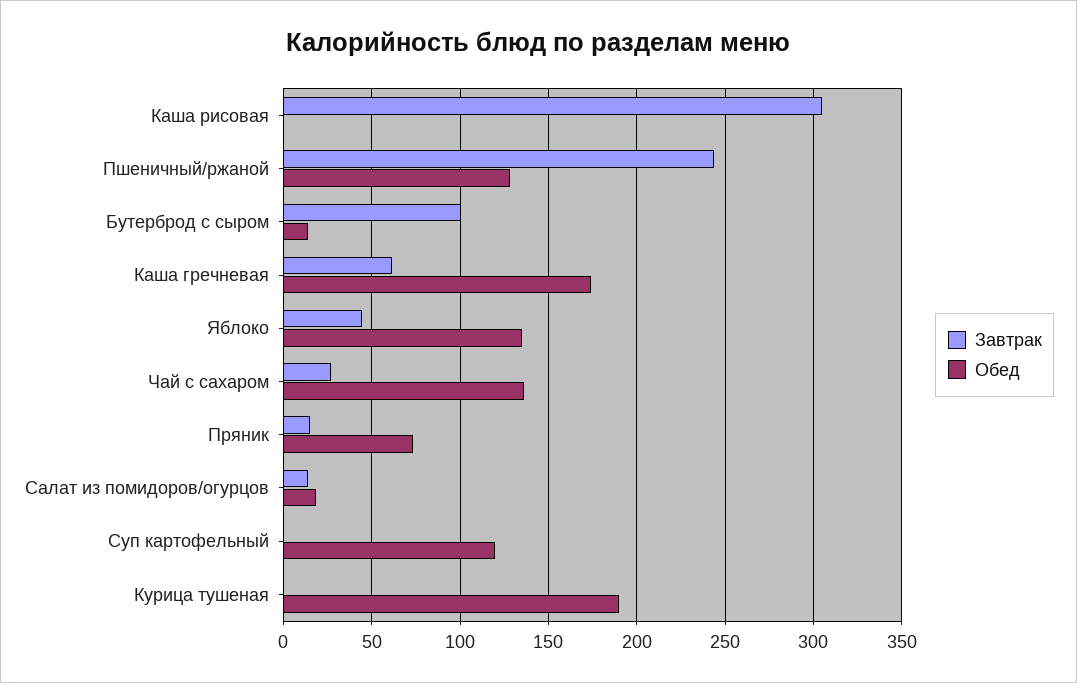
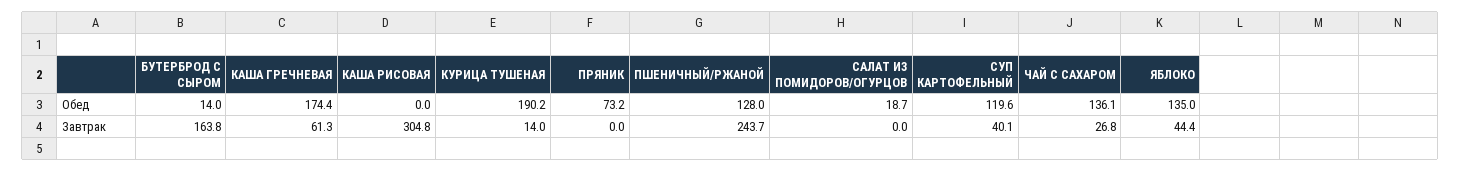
  {
    "Завтрак": {
      "Каша рисовая": 304.8,
      "Пшеничный/ржаной": 243.7,
-     "Бутерброд с сыром": 100,
+     "Бутерброд с сыром": 163.8,
      "Каша гречневая": 61.3,
      "Яблоко": 44.4,
      "Чай с сахаром": 26.8,
-     "Пряник": 15,
+     "Пряник": 0,
-     "Салат из помидоров/огурцов": 15,
+     "Салат из помидоров/огурцов": 0,
-     "Суп картофельный": 0,
+     "Суп картофельный": 40.1,
-     "Курица тушеная": 0
+     "Курица тушеная": 14
    },
    "Обед": {
      "Каша рисовая": 0,
      "Пшеничный/ржаной": 128,
      "Бутерброд с сыром": 14,
      "Каша гречневая": 174.4,
      "Яблоко": 135,
      "Чай с сахаром": 136.1,
      "Пряник": 73.2,
      "Салат из помидоров/огурцов": 18.7,
      "Суп картофельный": 119.6,
      "Курица тушеная": 190.2
    }
  }

